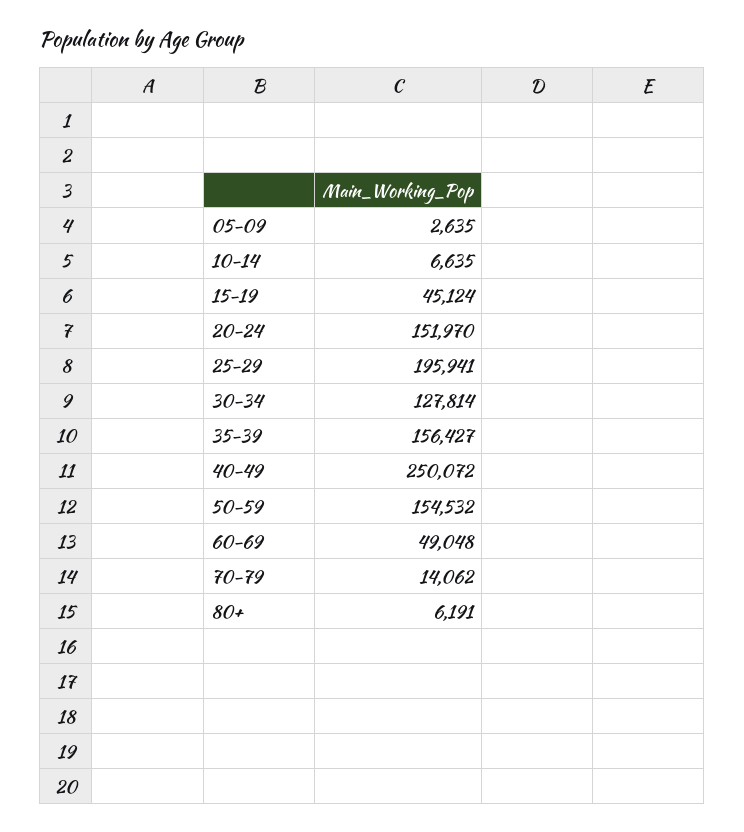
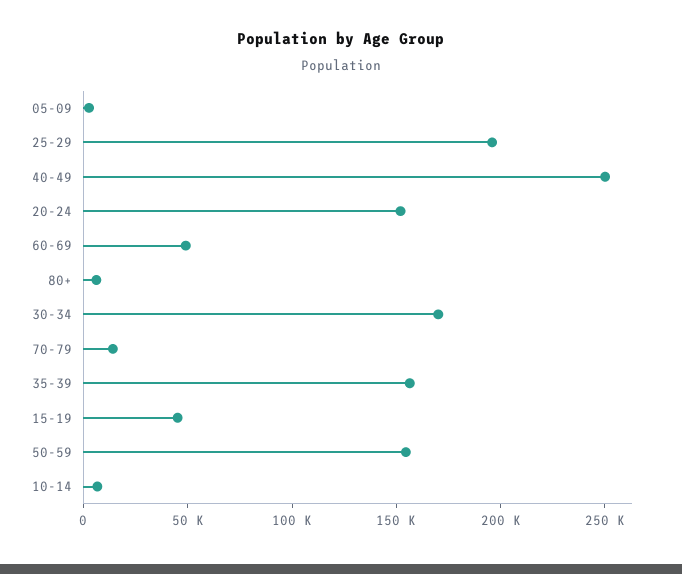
  {
    "05-09": 2635,
    "10-14": 6635,
    "15-19": 45124,
    "20-24": 151970,
    "25-29": 195941,
-   "30-34": 127814,
+   "30-34": 170000,
    "35-39": 156427,
    "40-49": 250072,
    "50-59": 154532,
    "60-69": 49048,
    "70-79": 14062,
    "80+": 6191
  }

